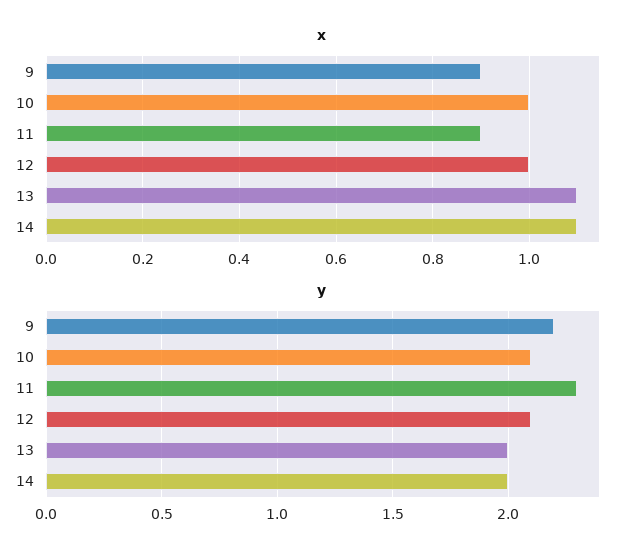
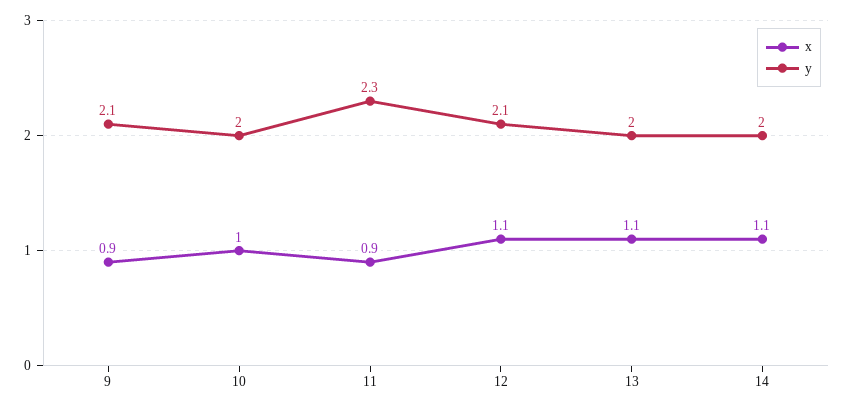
  {
    "x": {
      "9": 0.9,
      "10": 1,
      "11": 0.9,
-     "12": 1,
+     "12": 1.1,
      "13": 1.1,
      "14": 1.1
    },
    "y": {
-     "9": 2.2,
+     "9": 2.1,
-     "10": 2.1,
+     "10": 2,
      "11": 2.3,
      "12": 2.1,
      "13": 2,
      "14": 2
    }
  }

